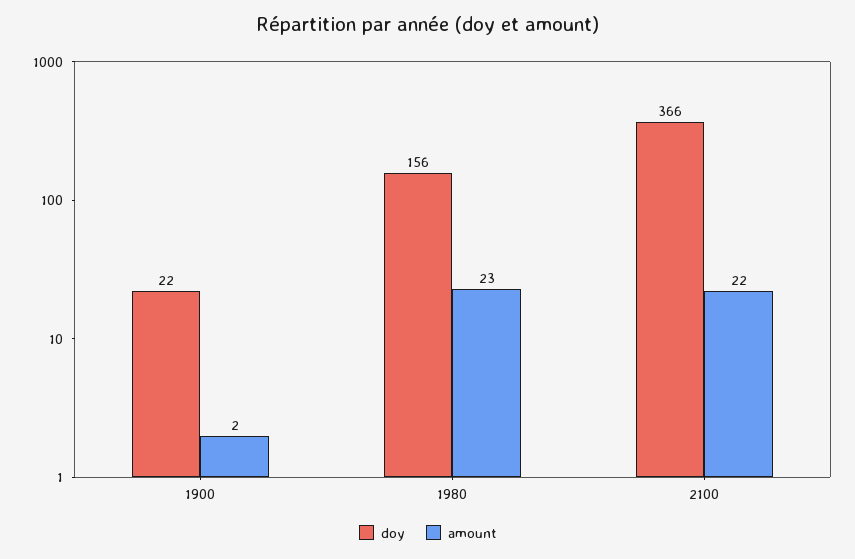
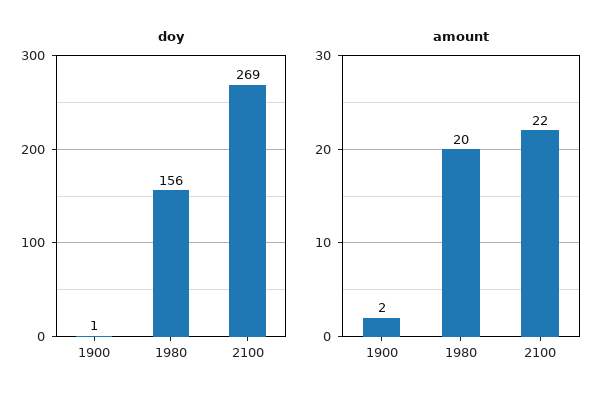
  {
    "doy": {
-     "1900": 22,
+     "1900": 1,
      "1980": 156,
-     "2100": 366
+     "2100": 269
    },
    "amount": {
      "1900": 2,
-     "1980": 23,
+     "1980": 20,
      "2100": 22
    }
  }

